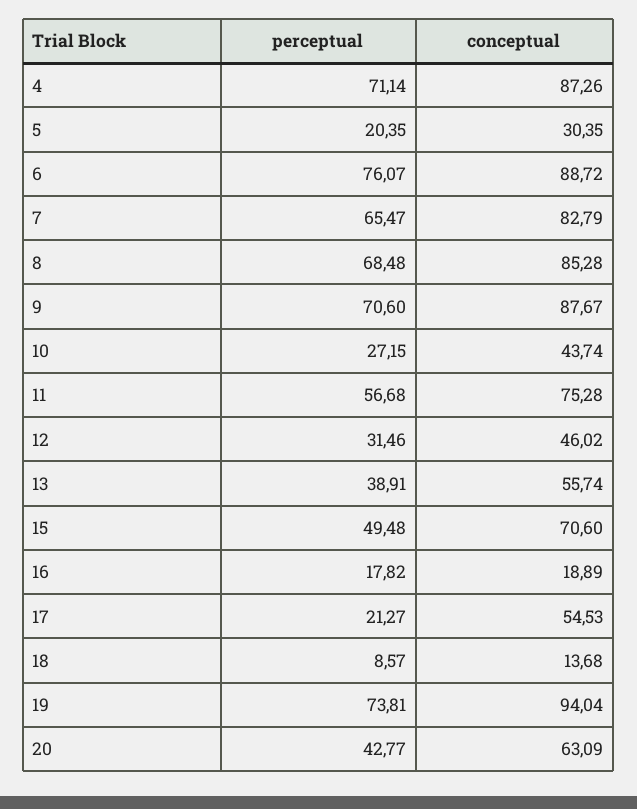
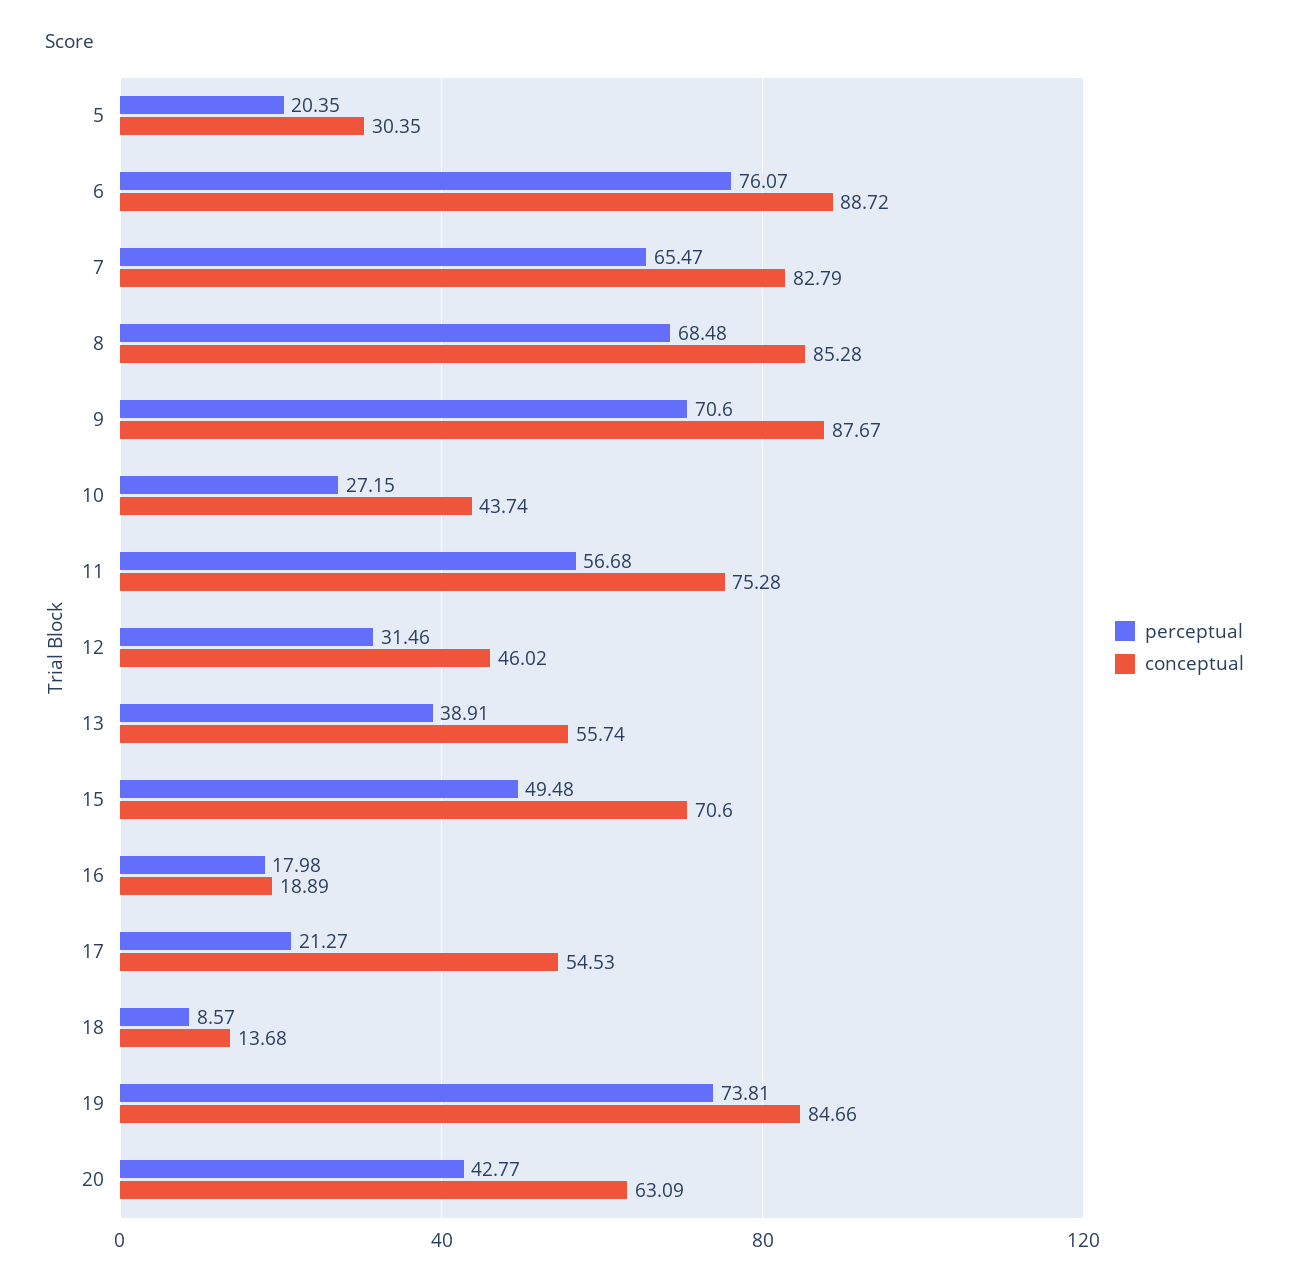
  {
    "perceptual": {
-     "4": 71.14,
      "5": 20.35,
      "6": 76.07,
      "7": 65.47,
      "8": 68.48,
      "9": 70.6,
      "10": 27.15,
      "11": 56.68,
      "12": 31.46,
      "13": 38.91,
      "15": 49.48,
-     "16": 17.82,
+     "16": 17.98,
      "17": 21.27,
      "18": 8.57,
      "19": 73.81,
      "20": 42.77
    },
    "conceptual": {
-     "4": 87.26,
      "5": 30.35,
      "6": 88.72,
      "7": 82.79,
      "8": 85.28,
      "9": 87.67,
      "10": 43.74,
      "11": 75.28,
      "12": 46.02,
      "13": 55.74,
      "15": 70.6,
      "16": 18.89,
      "17": 54.53,
      "18": 13.68,
-     "19": 94.04,
+     "19": 84.66,
      "20": 63.09
    }
  }

